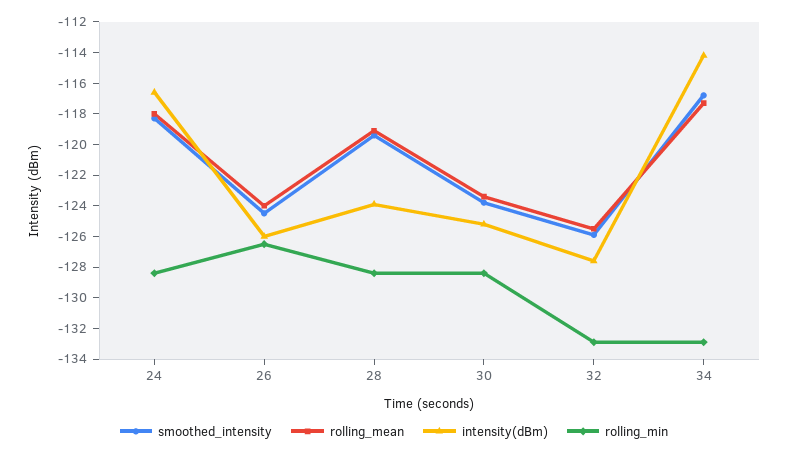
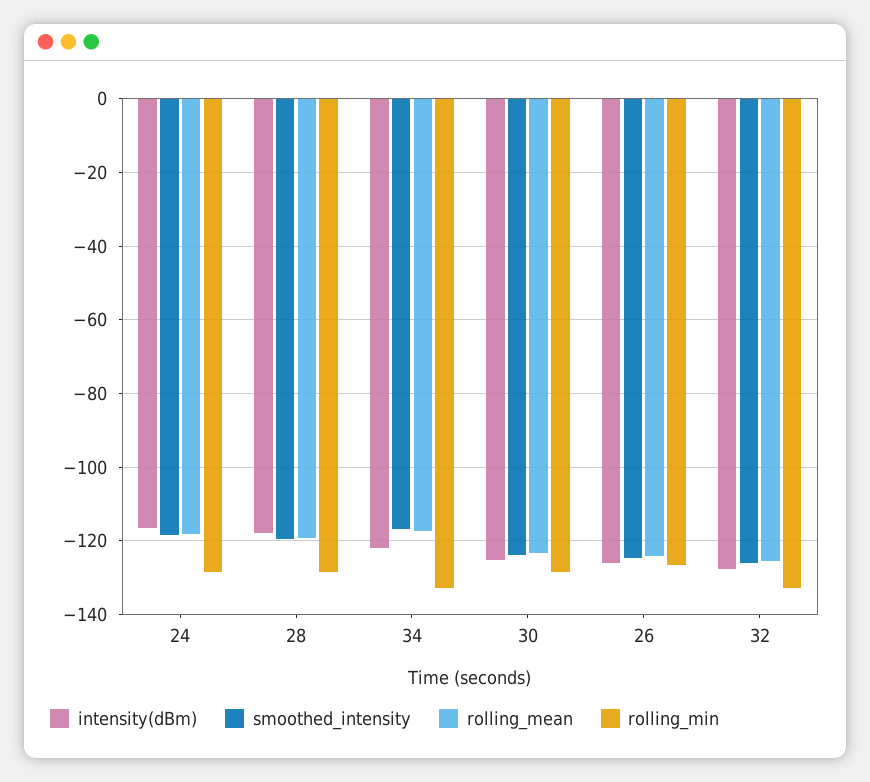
  {
    "smoothed_intensity": {
      "24": -118,
      "26": -125,
      "28": -119,
      "30": -124,
      "32": -126,
      "34": -117
    },
    "rolling_mean": {
      "24": -118,
      "26": -124,
      "28": -119,
      "30": -123,
      "32": -126,
      "34": -117
    },
    "intensity(dBm)": {
      "24": -117,
      "26": -126,
-     "28": -124,
+     "28": -118,
      "30": -125,
      "32": -128,
-     "34": -114
+     "34": -122
    },
    "rolling_min": {
      "24": -128,
      "26": -127,
      "28": -128,
      "30": -128,
      "32": -133,
      "34": -133
    }
  }

